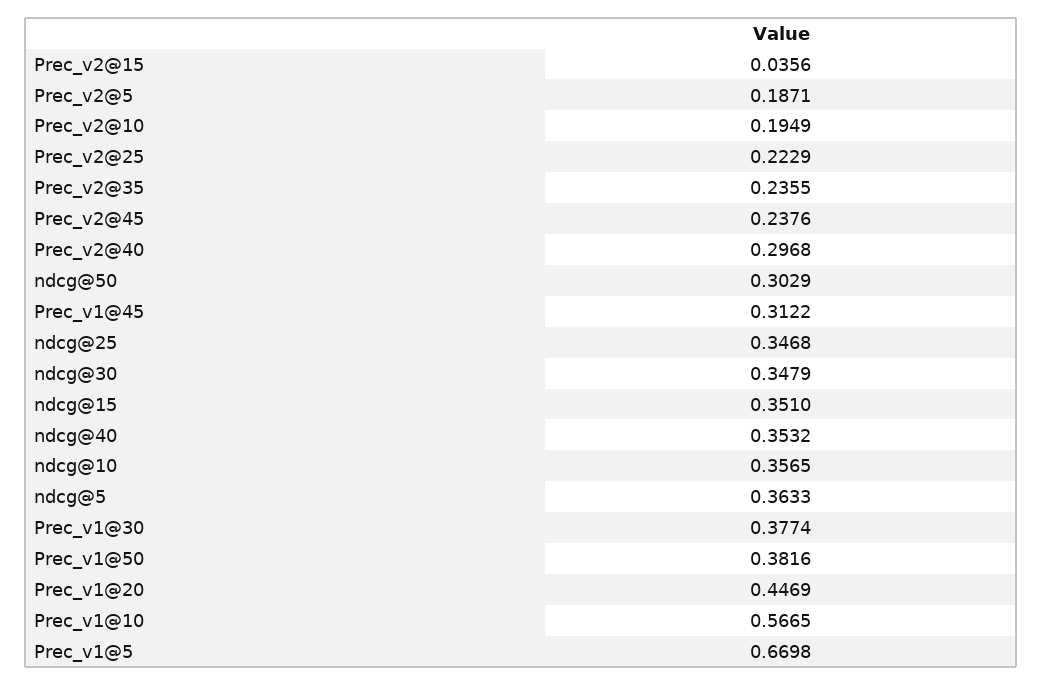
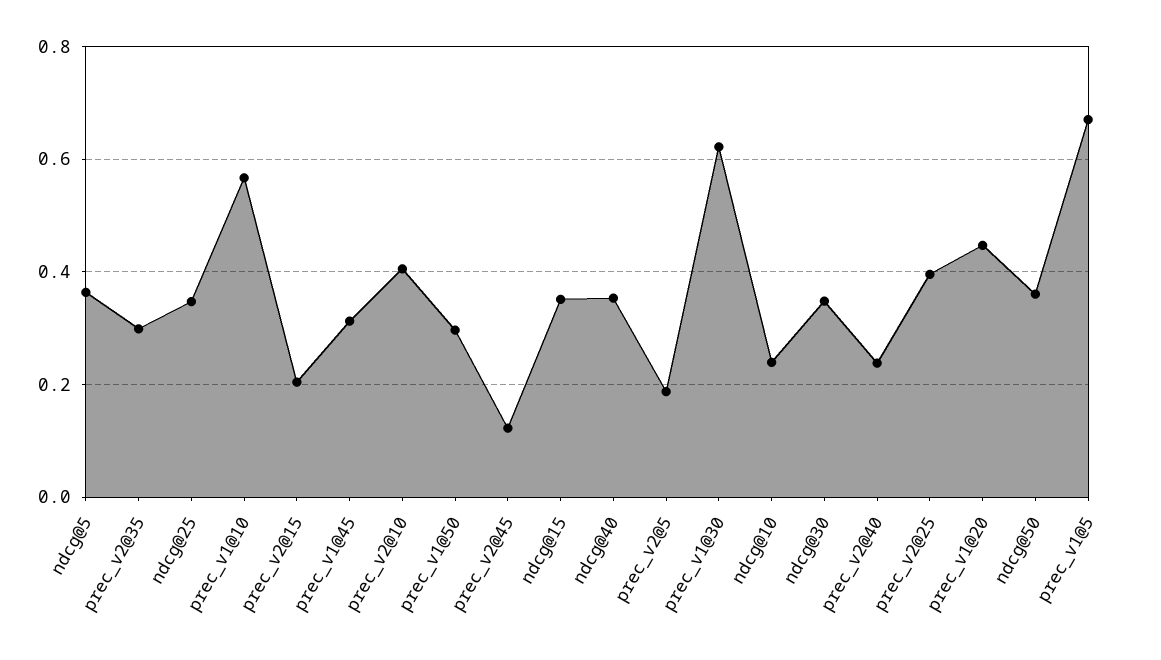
  {
-   "Prec_v2@15": 0.0356,
+   "Prec_v2@15": 0.2,
    "Prec_v2@5": 0.1871,
-   "Prec_v2@10": 0.1949,
+   "Prec_v2@10": 0.4,
-   "Prec_v2@25": 0.2229,
+   "Prec_v2@25": 0.4,
-   "Prec_v2@35": 0.2355,
+   "Prec_v2@35": 0.3,
-   "Prec_v2@45": 0.2376,
+   "Prec_v2@45": 0.12,
-   "Prec_v2@40": 0.2968,
+   "Prec_v2@40": 0.24,
-   "ndcg@50": 0.3029,
+   "ndcg@50": 0.36,
    "Prec_v1@45": 0.3122,
    "ndcg@25": 0.3468,
    "ndcg@30": 0.3479,
    "ndcg@15": 0.351,
    "ndcg@40": 0.3532,
-   "ndcg@10": 0.3565,
+   "ndcg@10": 0.24,
    "ndcg@5": 0.3633,
-   "Prec_v1@30": 0.3774,
+   "Prec_v1@30": 0.62,
-   "Prec_v1@50": 0.3816,
+   "Prec_v1@50": 0.3,
    "Prec_v1@20": 0.4469,
    "Prec_v1@10": 0.5665,
    "Prec_v1@5": 0.6698
  }

